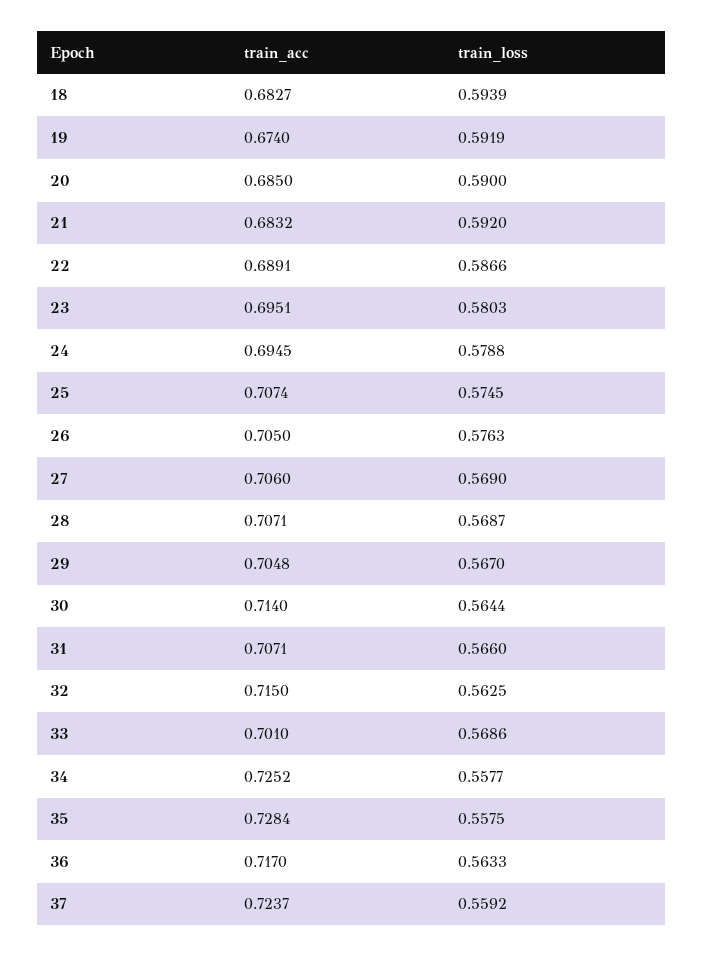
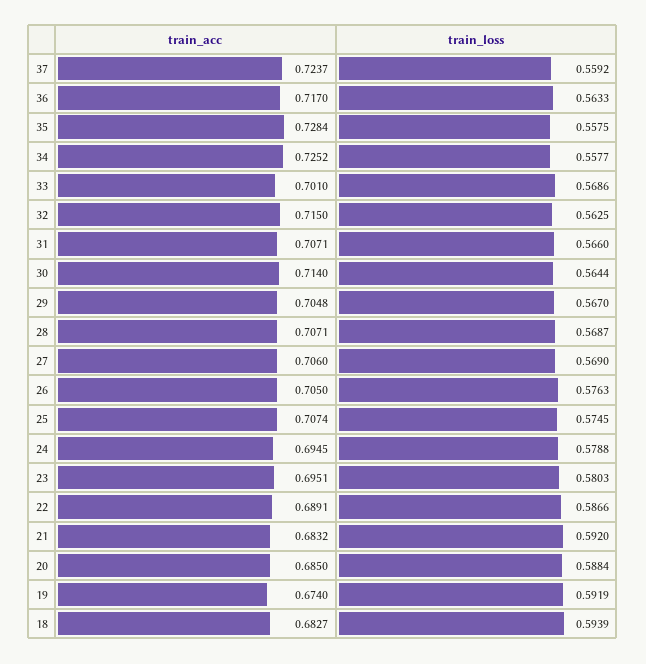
  {
    "train_acc": {
      "18": 0.6827,
      "19": 0.674,
      "20": 0.685,
      "21": 0.6832,
      "22": 0.6891,
      "23": 0.6951,
      "24": 0.6945,
      "25": 0.7074,
      "26": 0.705,
      "27": 0.706,
      "28": 0.7071,
      "29": 0.7048,
      "30": 0.714,
      "31": 0.7071,
      "32": 0.715,
      "33": 0.701,
      "34": 0.7252,
      "35": 0.7284,
      "36": 0.717,
      "37": 0.7237
    },
    "train_loss": {
      "18": 0.5939,
      "19": 0.5919,
-     "20": 0.59,
+     "20": 0.5884,
      "21": 0.592,
      "22": 0.5866,
      "23": 0.5803,
      "24": 0.5788,
      "25": 0.5745,
      "26": 0.5763,
      "27": 0.569,
      "28": 0.5687,
      "29": 0.567,
      "30": 0.5644,
      "31": 0.566,
      "32": 0.5625,
      "33": 0.5686,
      "34": 0.5577,
      "35": 0.5575,
      "36": 0.5633,
      "37": 0.5592
    }
  }

